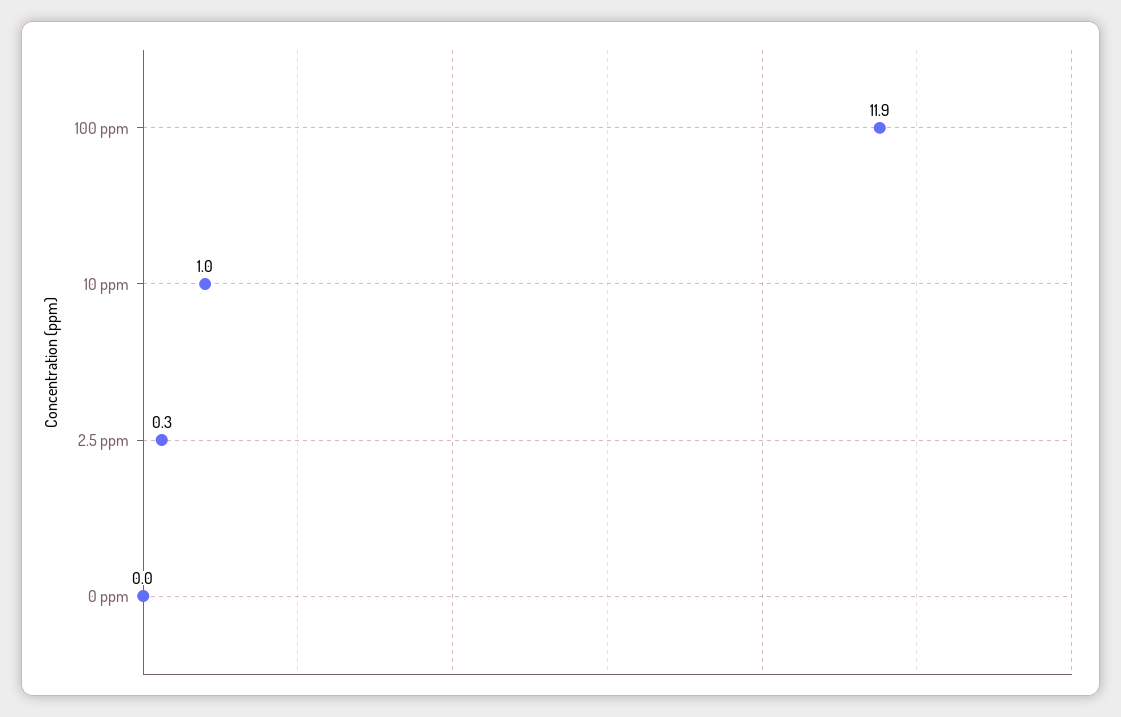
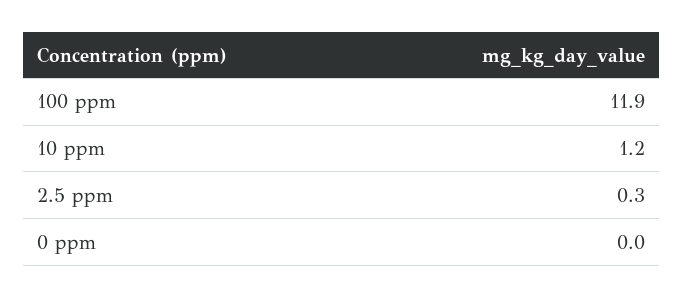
  {
    "100 ppm": 11.9,
-   "10 ppm": 1,
+   "10 ppm": 1.2,
    "2.5 ppm": 0.3,
    "0 ppm": 0
  }

